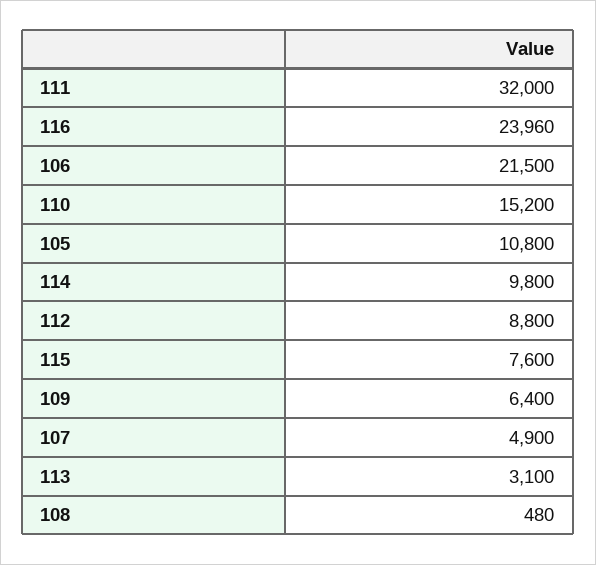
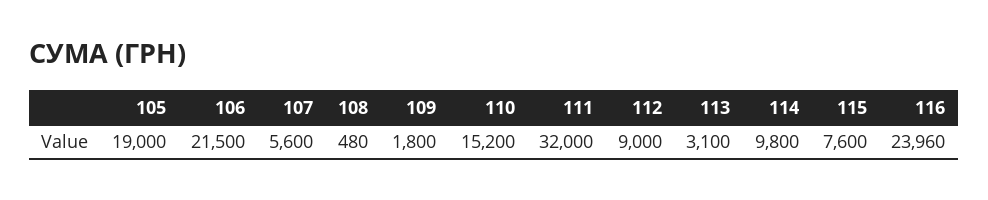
  {
    "111": 32000,
    "116": 23960,
    "106": 21500,
    "110": 15200,
-   "105": 10800,
+   "105": 19000,
    "114": 9800,
-   "112": 8800,
+   "112": 9000,
    "115": 7600,
-   "109": 6400,
+   "109": 1800,
-   "107": 4900,
+   "107": 5600,
    "113": 3100,
    "108": 480
  }

